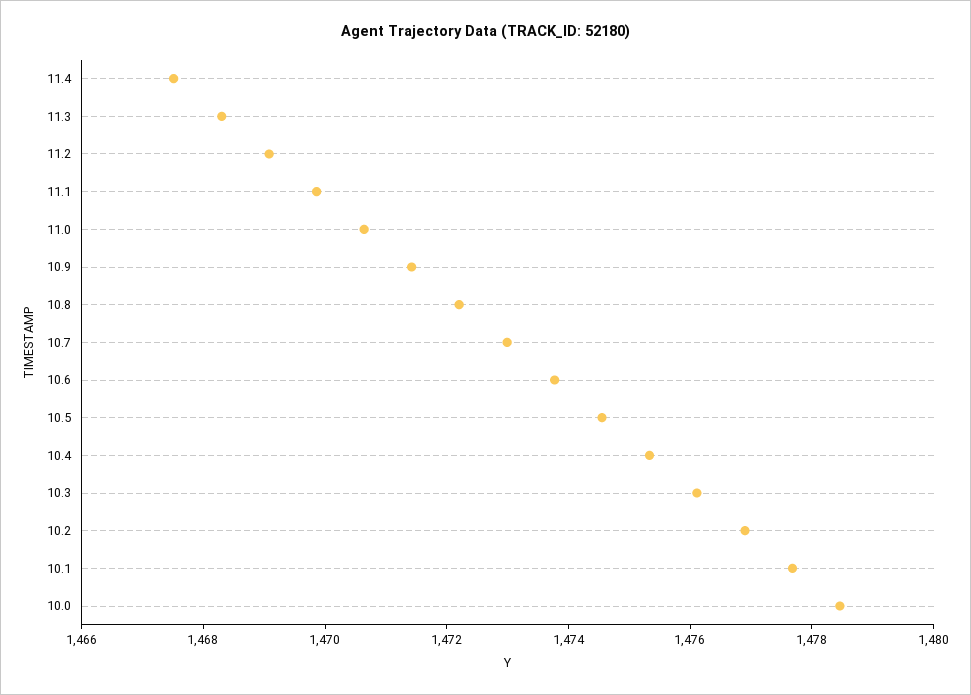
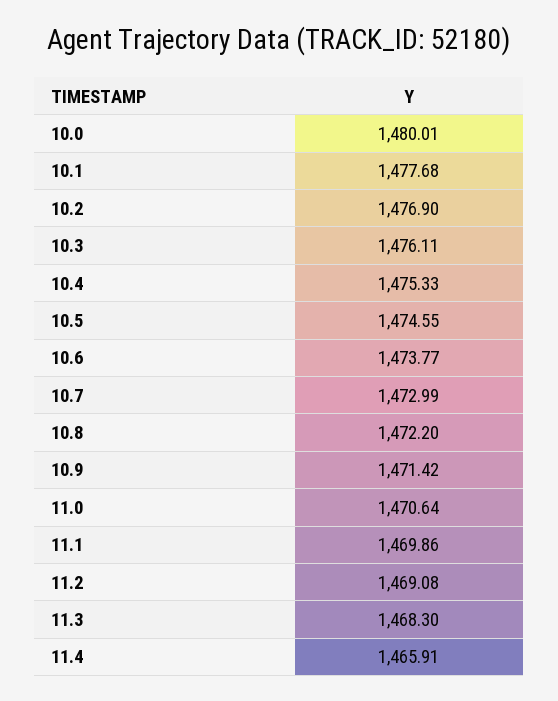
  {
-   "11.4": 1467.5,
+   "11.4": 1465.91,
    "11.3": 1468.3,
    "11.2": 1469.08,
    "11.1": 1469.86,
    "11.0": 1470.64,
    "10.9": 1471.42,
    "10.8": 1472.2,
    "10.7": 1472.99,
    "10.6": 1473.77,
    "10.5": 1474.55,
    "10.4": 1475.33,
    "10.3": 1476.11,
    "10.2": 1476.9,
    "10.1": 1477.68,
-   "10.0": 1478.5
+   "10.0": 1480.01
  }

